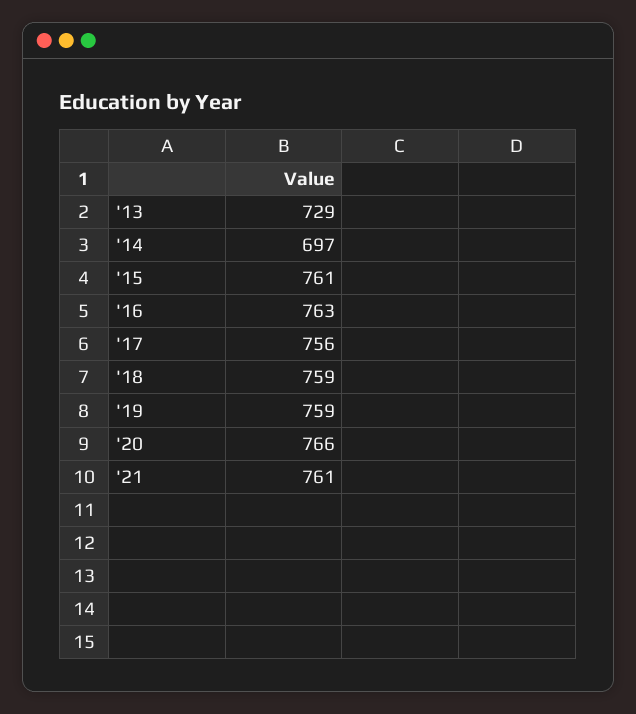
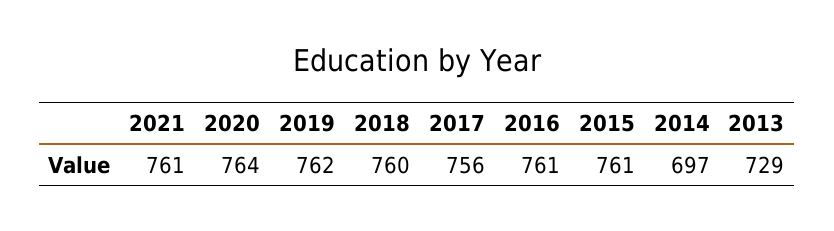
  {
    "'13": 729,
    "'14": 697,
    "'15": 761,
-   "'16": 763,
+   "'16": 761,
    "'17": 756,
-   "'18": 759,
+   "'18": 760,
-   "'19": 759,
+   "'19": 762,
-   "'20": 766,
+   "'20": 764,
    "'21": 761
  }

